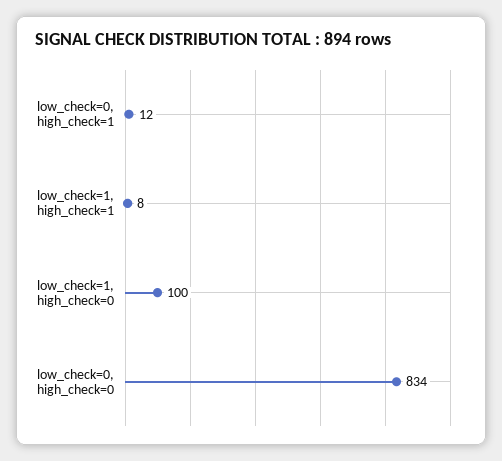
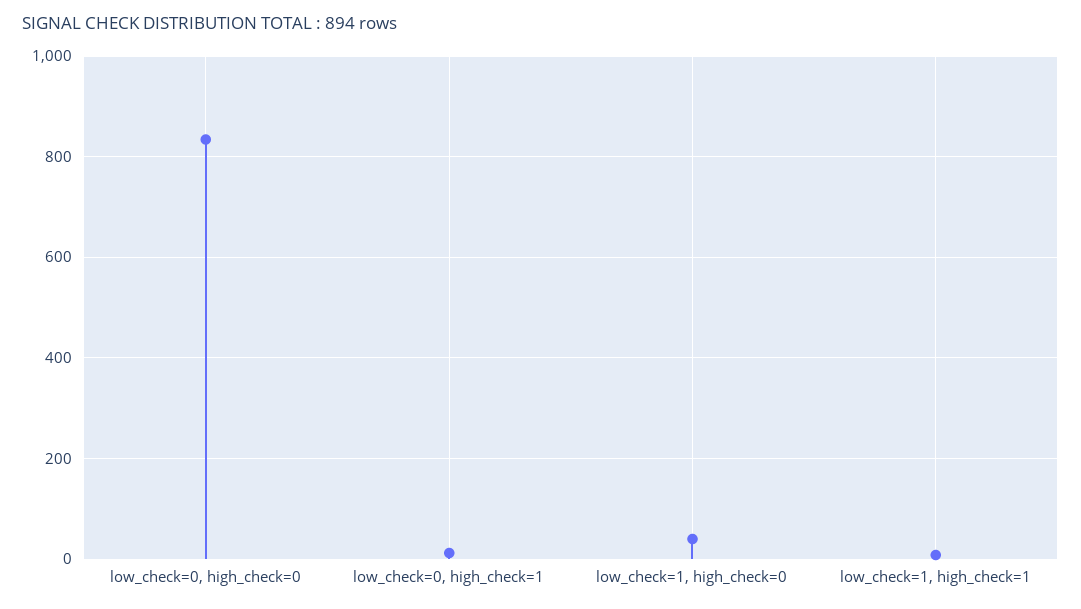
  {
    "low_check=0, high_check=1": 12,
    "low_check=1, high_check=1": 8,
-   "low_check=1, high_check=0": 100,
+   "low_check=1, high_check=0": 40,
    "low_check=0, high_check=0": 834
  }

